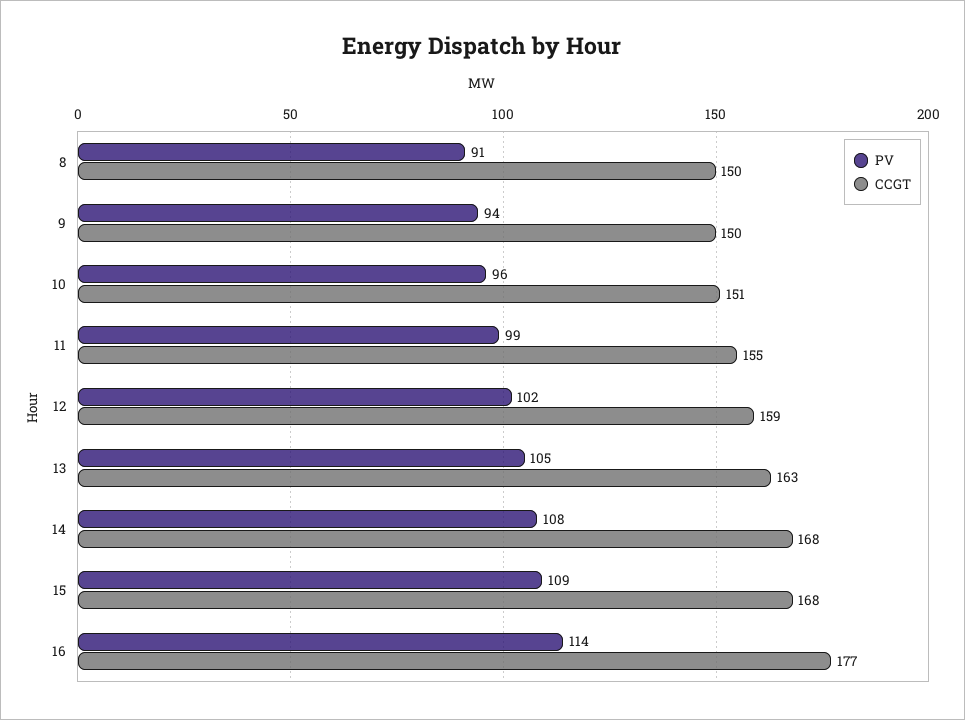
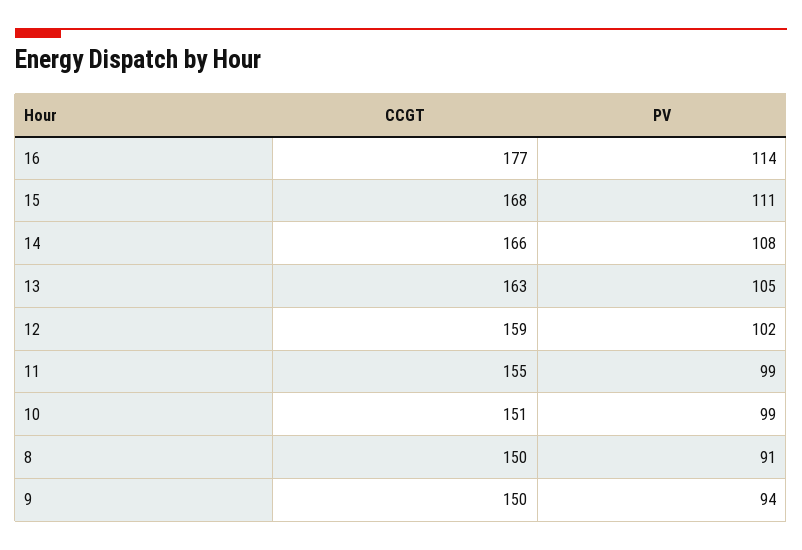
  {
    "PV": {
      "8": 91,
      "9": 94,
-     "10": 96,
+     "10": 99,
      "11": 99,
      "12": 102,
      "13": 105,
      "14": 108,
-     "15": 109,
+     "15": 111,
      "16": 114
    },
    "CCGT": {
      "8": 150,
      "9": 150,
      "10": 151,
      "11": 155,
      "12": 159,
      "13": 163,
-     "14": 168,
+     "14": 166,
      "15": 168,
      "16": 177
    }
  }

